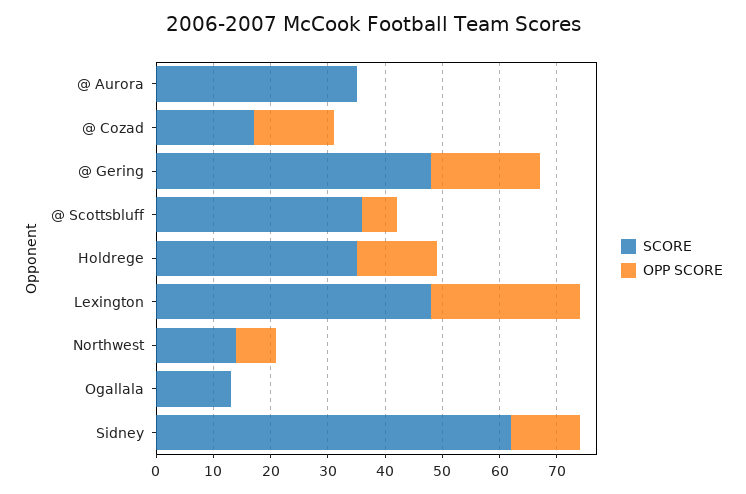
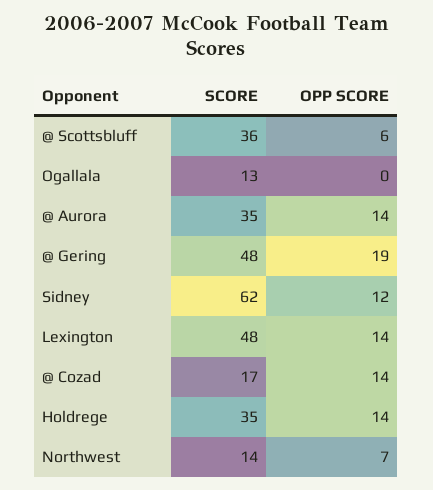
  {
    "SCORE": {
      "@ Aurora": 35,
      "@ Cozad": 17,
      "@ Gering": 48,
      "@ Scottsbluff": 36,
      "Holdrege": 35,
      "Lexington": 48,
      "Northwest": 14,
      "Ogallala": 13,
      "Sidney": 62
    },
    "OPP SCORE": {
-     "@ Aurora": 0,
+     "@ Aurora": 14,
      "@ Cozad": 14,
      "@ Gering": 19,
      "@ Scottsbluff": 6,
      "Holdrege": 14,
-     "Lexington": 25,
+     "Lexington": 14,
      "Northwest": 7,
      "Ogallala": 0,
      "Sidney": 12
    }
  }

